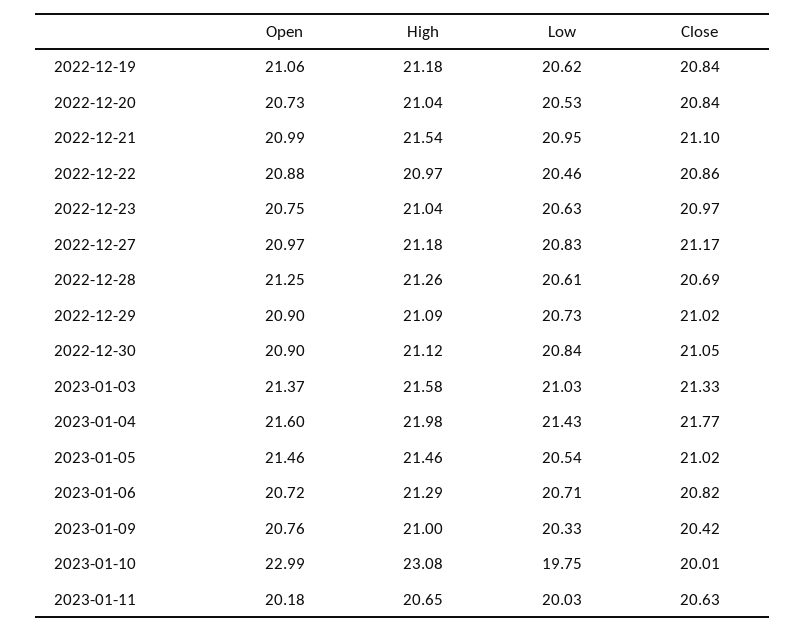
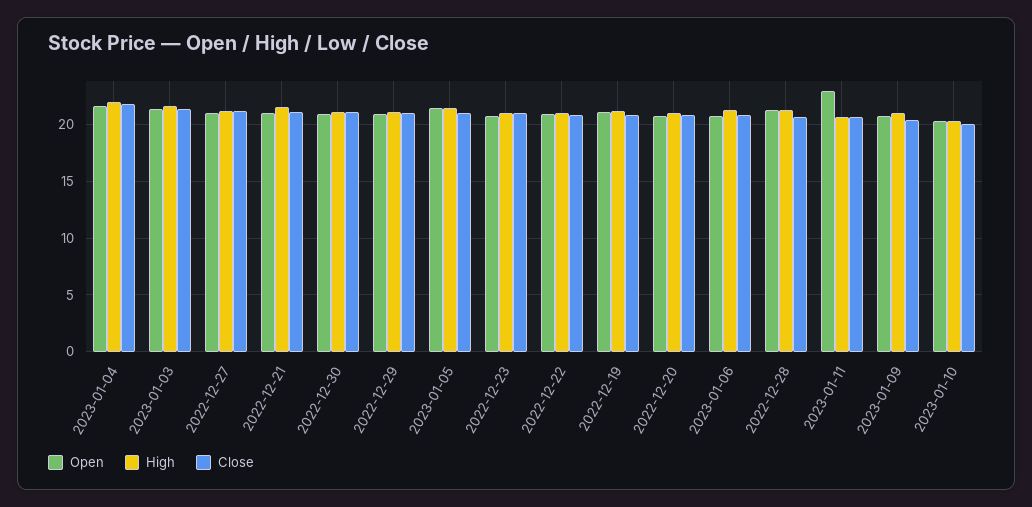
  {
    "Open": {
      "2022-12-19": 21.06,
      "2022-12-20": 20.73,
      "2022-12-21": 20.99,
      "2022-12-22": 20.88,
      "2022-12-23": 20.75,
      "2022-12-27": 20.97,
      "2022-12-28": 21.25,
      "2022-12-29": 20.9,
      "2022-12-30": 20.9,
      "2023-01-03": 21.37,
      "2023-01-04": 21.6,
      "2023-01-05": 21.46,
      "2023-01-06": 20.72,
      "2023-01-09": 20.76,
-     "2023-01-10": 22.99,
+     "2023-01-10": 20,
-     "2023-01-11": 20.18
+     "2023-01-11": 23
    },
    "High": {
      "2022-12-19": 21.18,
      "2022-12-20": 21.04,
      "2022-12-21": 21.54,
      "2022-12-22": 20.97,
      "2022-12-23": 21.04,
      "2022-12-27": 21.18,
      "2022-12-28": 21.26,
      "2022-12-29": 21.09,
      "2022-12-30": 21.12,
      "2023-01-03": 21.58,
      "2023-01-04": 21.98,
      "2023-01-05": 21.46,
      "2023-01-06": 21.29,
      "2023-01-09": 21,
-     "2023-01-10": 23.08,
+     "2023-01-10": 20,
      "2023-01-11": 20.65
    },
-   "Low": {
-     "2022-12-19": 20.62,
-     "2022-12-20": 20.53,
-     "2022-12-21": 20.95,
-     "2022-12-22": 20.46,
-     "2022-12-23": 20.63,
-     "2022-12-27": 20.83,
-     "2022-12-28": 20.61,
-     "2022-12-29": 20.73,
-     "2022-12-30": 20.84,
-     "2023-01-03": 21.03,
-     "2023-01-04": 21.43,
-     "2023-01-05": 20.54,
-     "2023-01-06": 20.71,
-     "2023-01-09": 20.33,
-     "2023-01-10": 19.75,
-     "2023-01-11": 20.03
-   },
    "Close": {
      "2022-12-19": 20.84,
      "2022-12-20": 20.84,
      "2022-12-21": 21.1,
      "2022-12-22": 20.86,
      "2022-12-23": 20.97,
      "2022-12-27": 21.17,
      "2022-12-28": 20.69,
      "2022-12-29": 21.02,
      "2022-12-30": 21.05,
      "2023-01-03": 21.33,
      "2023-01-04": 21.77,
      "2023-01-05": 21.02,
      "2023-01-06": 20.82,
      "2023-01-09": 20.42,
      "2023-01-10": 20.01,
      "2023-01-11": 20.63
    }
  }

